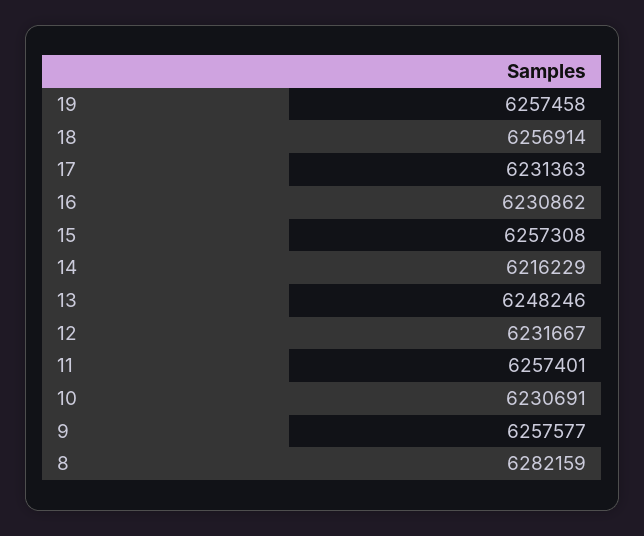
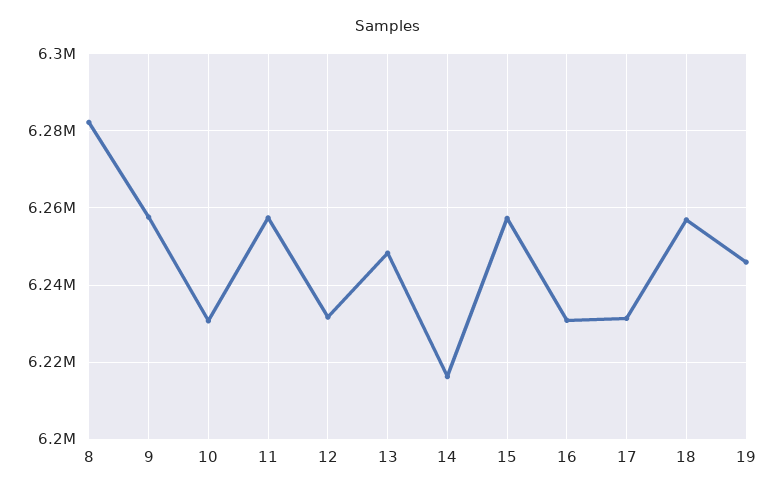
  {
-   "19": 6257458,
+   "19": 6246000,
    "18": 6256914,
    "17": 6231363,
    "16": 6230862,
    "15": 6257308,
    "14": 6216229,
    "13": 6248246,
    "12": 6231667,
    "11": 6257401,
    "10": 6230691,
    "9": 6257577,
    "8": 6282159
  }

